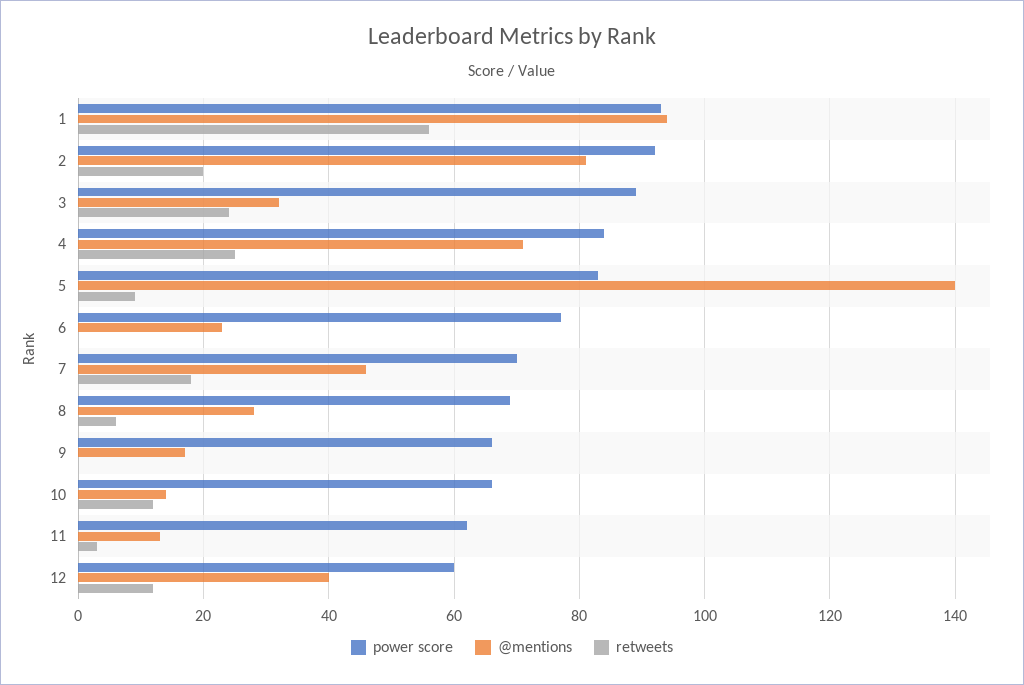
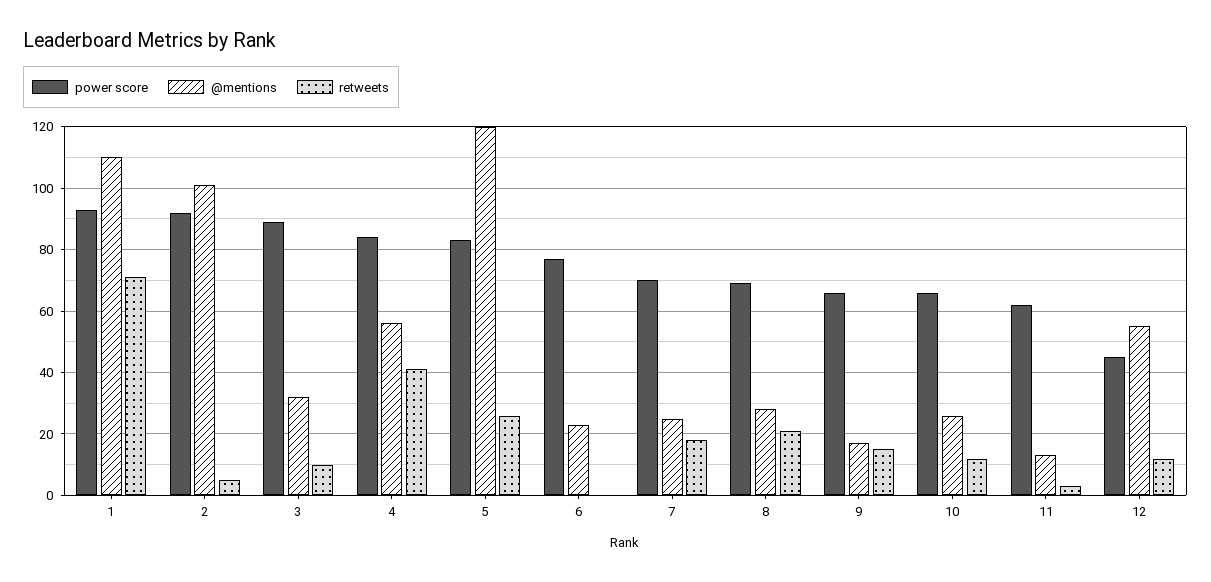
  {
    "power score": {
      "1": 95,
      "2": 90,
      "3": 90,
      "4": 85,
      "5": 85,
      "6": 75,
      "7": 70,
      "8": 70,
      "9": 65,
      "10": 65,
      "11": 60,
-     "12": 60
+     "12": 45
    },
    "@mentions": {
-     "1": 95,
+     "1": 110,
-     "2": 80,
+     "2": 100,
      "3": 30,
-     "4": 70,
+     "4": 55,
-     "5": 140,
+     "5": 120,
      "6": 25,
-     "7": 45,
+     "7": 25,
      "8": 30,
      "9": 15,
-     "10": 15,
+     "10": 25,
      "11": 15,
-     "12": 40
+     "12": 55
    },
    "retweets": {
-     "1": 55,
+     "1": 70,
-     "2": 20,
+     "2": 5,
-     "3": 25,
+     "3": 10,
-     "4": 25,
+     "4": 40,
-     "5": 10,
+     "5": 25,
      "6": 0,
      "7": 20,
-     "8": 5,
+     "8": 20,
-     "9": 0,
+     "9": 15,
      "10": 10,
      "11": 5,
      "12": 10
    }
  }

